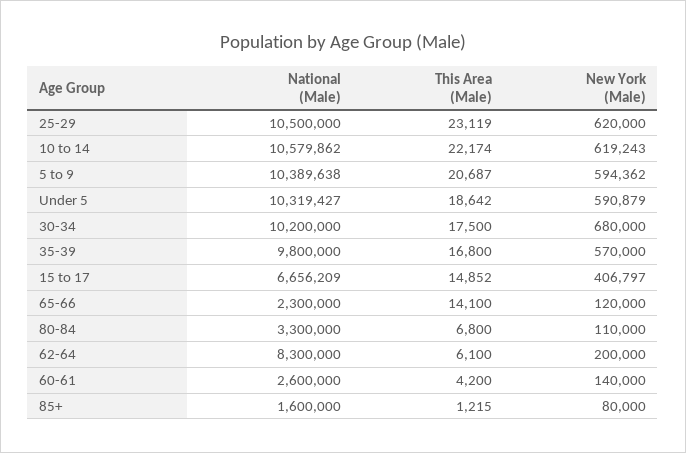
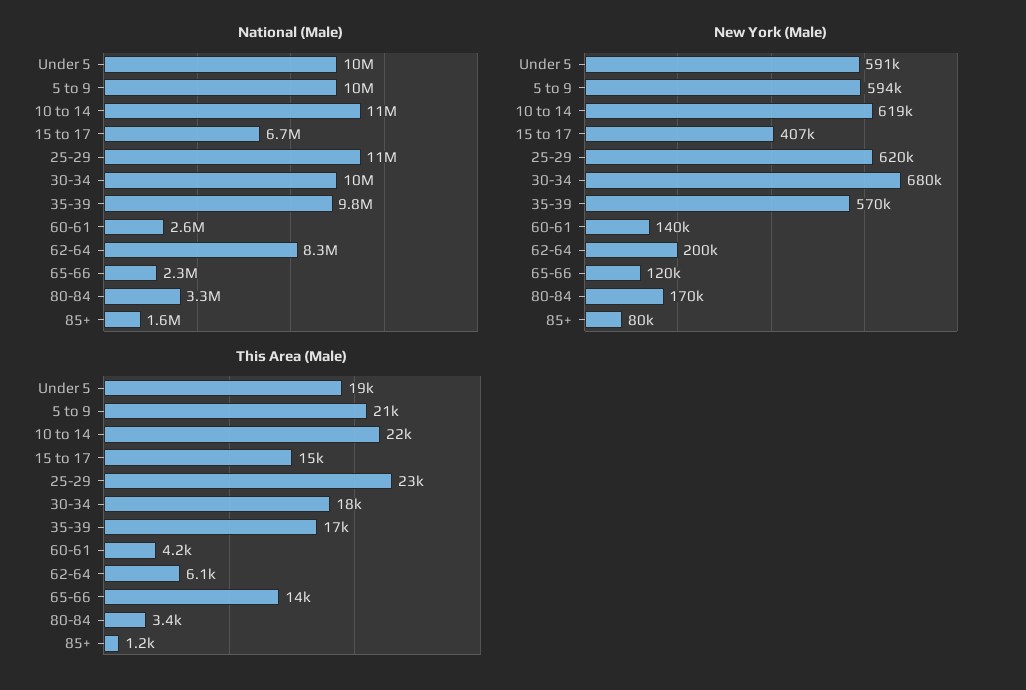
  {
    "National (Male)": {
      "25-29": 10500000,
      "10 to 14": 10579862,
      "5 to 9": 10389638,
      "Under 5": 10319427,
      "30-34": 10200000,
      "35-39": 9800000,
      "15 to 17": 6656209,
      "65-66": 2300000,
      "80-84": 3300000,
      "62-64": 8300000,
      "60-61": 2600000,
      "85+": 1600000
    },
    "This Area (Male)": {
      "25-29": 23119,
      "10 to 14": 22174,
      "5 to 9": 20687,
      "Under 5": 18642,
      "30-34": 17500,
      "35-39": 16800,
      "15 to 17": 14852,
      "65-66": 14100,
-     "80-84": 6800,
+     "80-84": 3400,
      "62-64": 6100,
      "60-61": 4200,
      "85+": 1215
    },
    "New York (Male)": {
      "25-29": 620000,
      "10 to 14": 619243,
      "5 to 9": 594362,
      "Under 5": 590879,
      "30-34": 680000,
      "35-39": 570000,
      "15 to 17": 406797,
      "65-66": 120000,
-     "80-84": 110000,
+     "80-84": 170000,
      "62-64": 200000,
      "60-61": 140000,
      "85+": 80000
    }
  }

